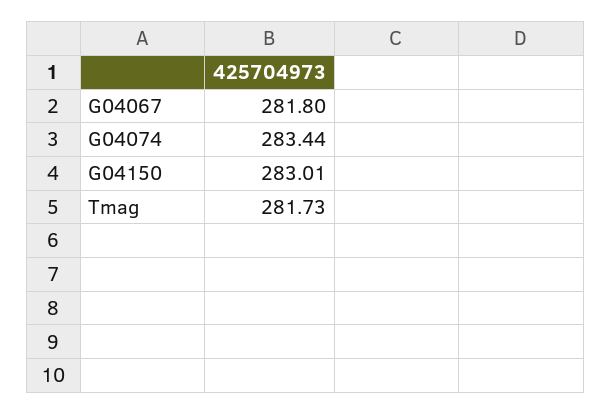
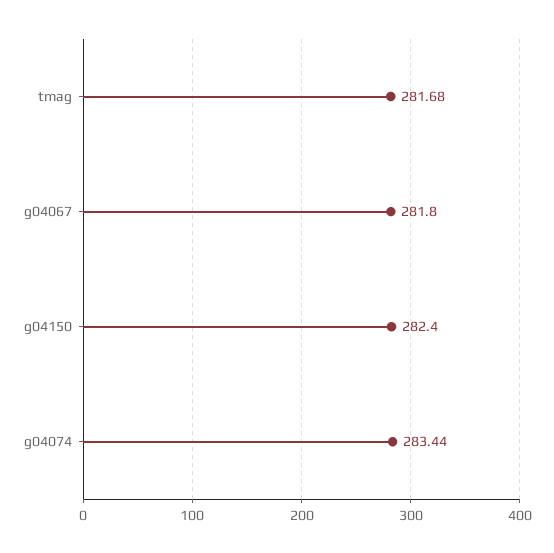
  {
    "G04067": 281.8,
    "G04074": 283.44,
-   "G04150": 283.01,
+   "G04150": 282.4,
-   "Tmag": 281.73
+   "Tmag": 281.68
  }

